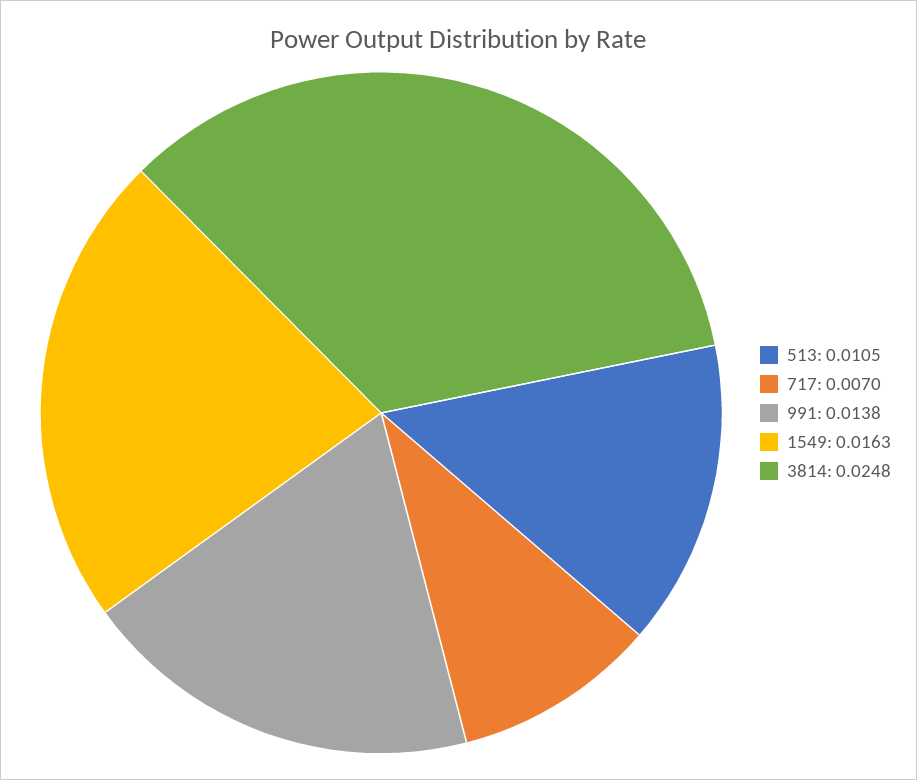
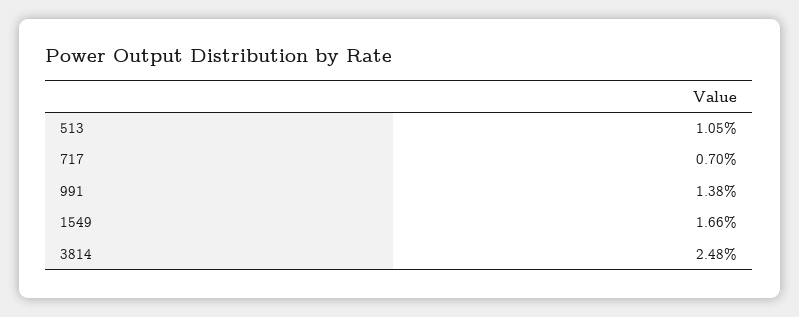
  {
    "513": 0.0105,
    "717": 0.007,
    "991": 0.0138,
-   "1549": 0.0163,
+   "1549": 0.0166,
    "3814": 0.0248
  }

